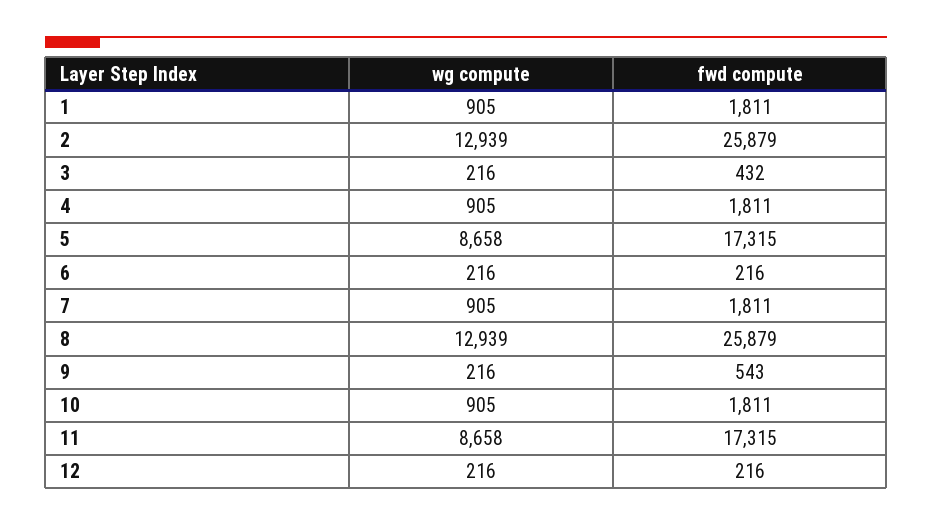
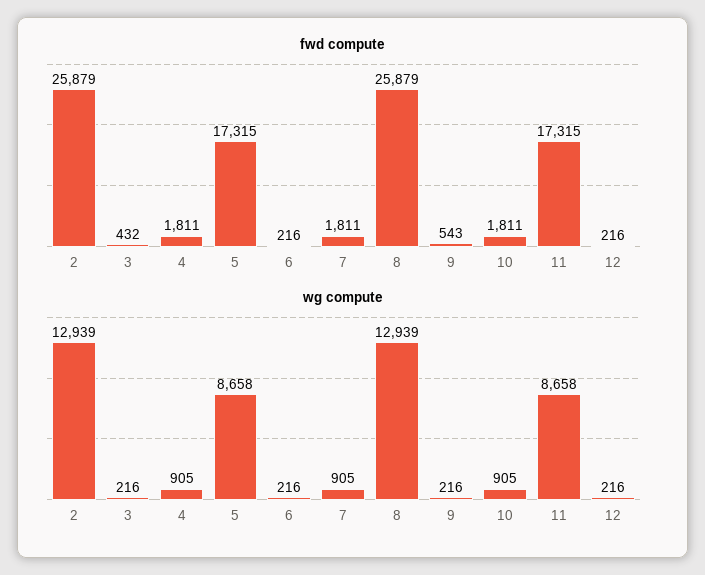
  {
    "wg compute": {
-     "1": 905,
      "2": 12939,
      "3": 216,
      "4": 905,
      "5": 8658,
      "6": 216,
      "7": 905,
      "8": 12939,
      "9": 216,
      "10": 905,
      "11": 8658,
      "12": 216
    },
    "fwd compute": {
-     "1": 1811,
      "2": 25879,
      "3": 432,
      "4": 1811,
      "5": 17315,
      "6": 216,
      "7": 1811,
      "8": 25879,
      "9": 543,
      "10": 1811,
      "11": 17315,
      "12": 216
    }
  }

